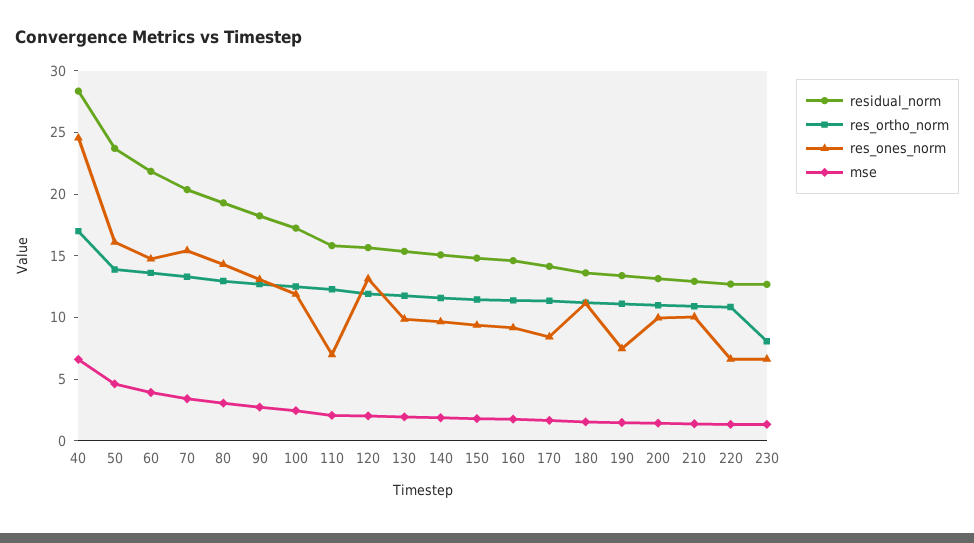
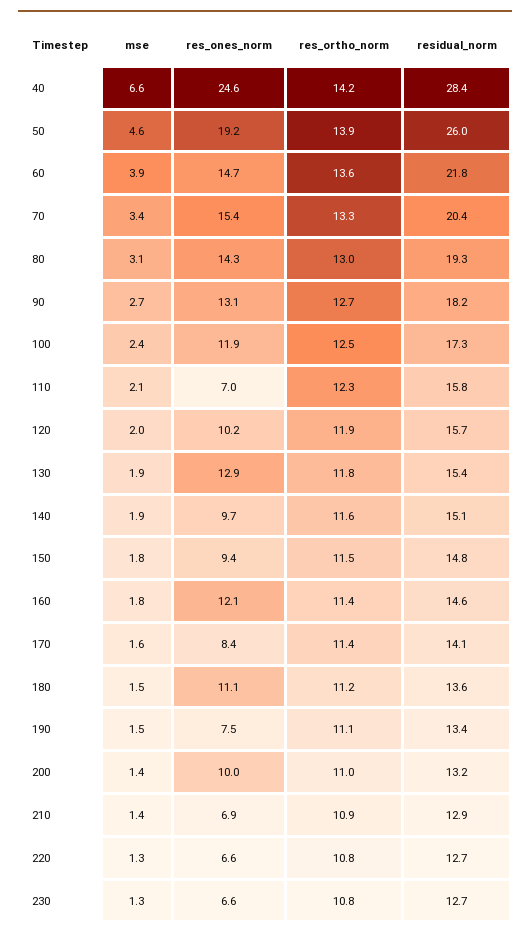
  {
    "residual_norm": {
      "40": 28.4,
-     "50": 24,
+     "50": 26,
      "60": 21.8,
      "70": 20.4,
      "80": 19.3,
      "90": 18.2,
      "100": 17.3,
      "110": 15.8,
      "120": 15.7,
      "130": 15.4,
      "140": 15.1,
      "150": 14.8,
      "160": 14.6,
      "170": 14.1,
      "180": 13.6,
      "190": 13.4,
      "200": 13.2,
      "210": 12.9,
      "220": 12.7,
      "230": 12.7
    },
    "res_ortho_norm": {
-     "40": 17,
+     "40": 14.2,
      "50": 13.9,
      "60": 13.6,
      "70": 13.3,
      "80": 13,
      "90": 12.7,
      "100": 12.5,
      "110": 12.3,
      "120": 11.9,
      "130": 11.8,
      "140": 11.6,
      "150": 11.5,
      "160": 11.4,
      "170": 11.4,
      "180": 11.2,
      "190": 11.1,
      "200": 11,
      "210": 10.9,
      "220": 10.8,
-     "230": 8
+     "230": 10.8
    },
    "res_ones_norm": {
      "40": 24.6,
-     "50": 16,
+     "50": 19.2,
      "60": 14.7,
      "70": 15.4,
      "80": 14.3,
      "90": 13.1,
      "100": 11.9,
      "110": 7,
-     "120": 13,
+     "120": 10.2,
-     "130": 10,
+     "130": 12.9,
      "140": 9.7,
      "150": 9.4,
-     "160": 9,
+     "160": 12.1,
      "170": 8.4,
      "180": 11.1,
      "190": 7.5,
      "200": 10,
-     "210": 10,
+     "210": 6.9,
      "220": 6.6,
      "230": 6.6
    },
    "mse": {
      "40": 6.6,
      "50": 4.6,
      "60": 3.9,
      "70": 3.4,
      "80": 3.1,
      "90": 2.7,
      "100": 2.4,
      "110": 2.1,
      "120": 2,
      "130": 1.9,
      "140": 1.9,
      "150": 1.8,
      "160": 1.8,
      "170": 1.6,
      "180": 1.5,
      "190": 1.5,
      "200": 1.4,
      "210": 1.4,
      "220": 1.3,
      "230": 1.3
    }
  }

